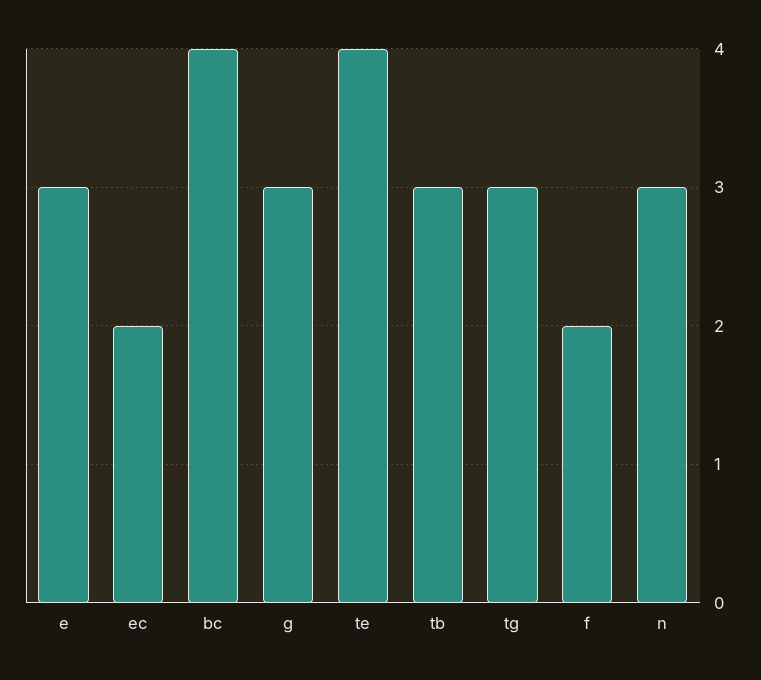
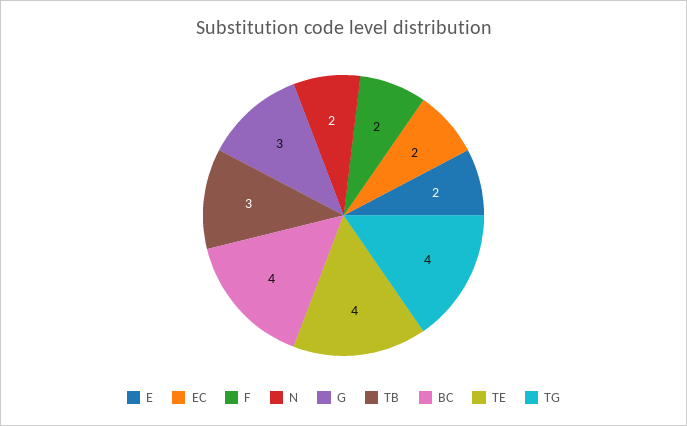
  {
-   "e": 3,
+   "e": 2,
    "ec": 2,
    "bc": 4,
    "g": 3,
    "te": 4,
    "tb": 3,
-   "tg": 3,
+   "tg": 4,
    "f": 2,
-   "n": 3
+   "n": 2
  }

